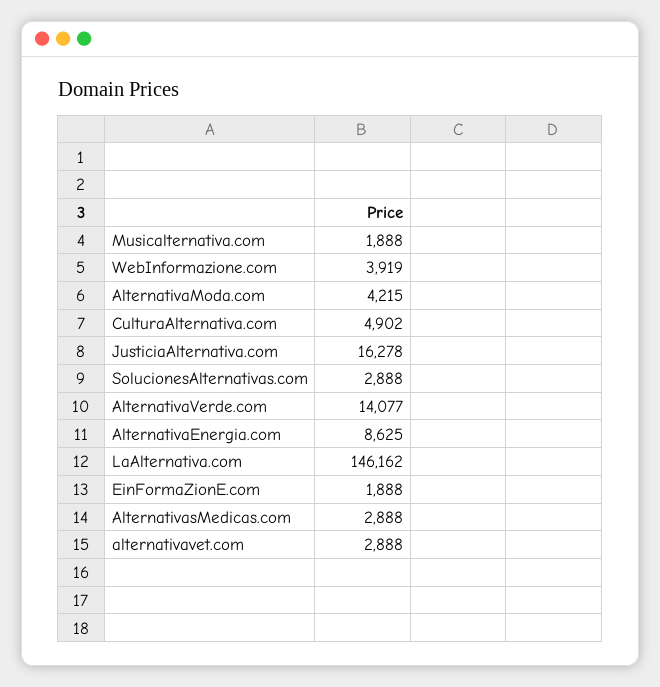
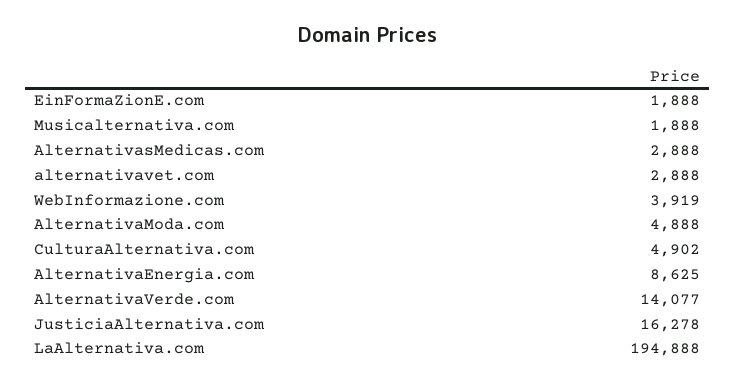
  {
    "Musicalternativa.com": 1888,
    "WebInformazione.com": 3919,
-   "AlternativaModa.com": 4215,
+   "AlternativaModa.com": 4888,
    "CulturaAlternativa.com": 4902,
    "JusticiaAlternativa.com": 16278,
-   "SolucionesAlternativas.com": 2888,
    "AlternativaVerde.com": 14077,
    "AlternativaEnergia.com": 8625,
-   "LaAlternativa.com": 146162,
+   "LaAlternativa.com": 194888,
    "EinFormaZionE.com": 1888,
    "AlternativasMedicas.com": 2888,
    "alternativavet.com": 2888
  }

